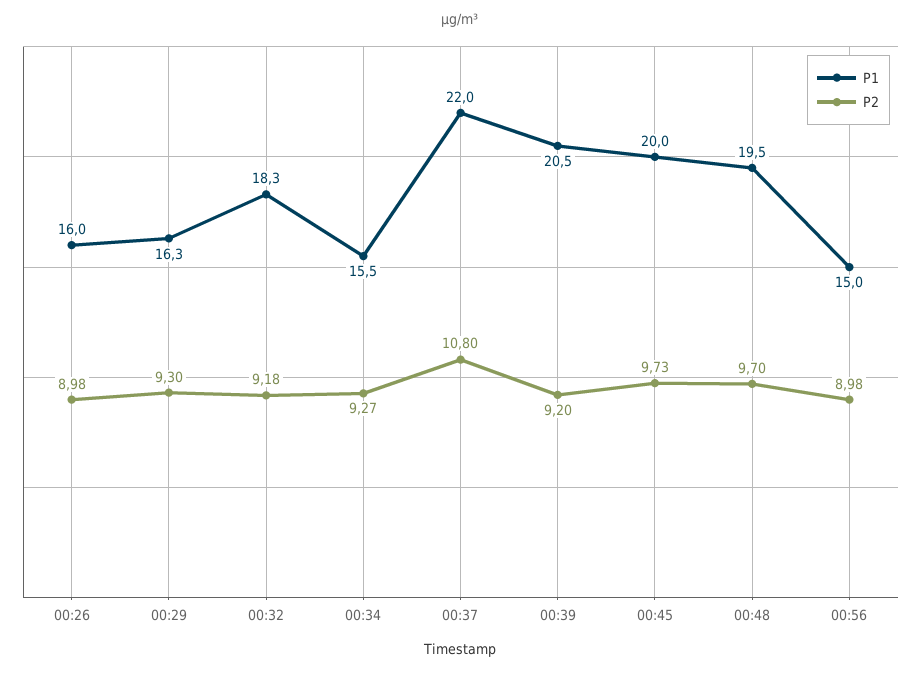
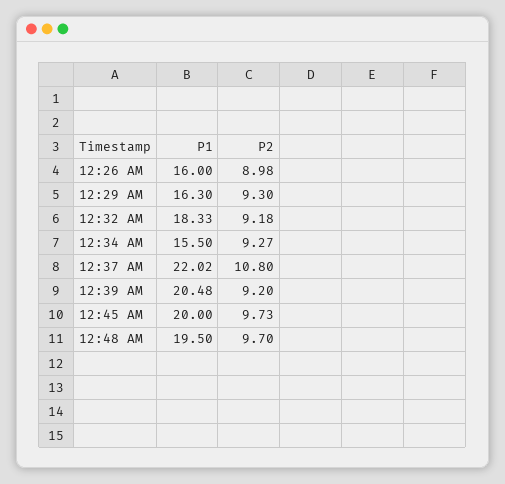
  {
    "P1": {
      "00:26": 16,
      "00:29": 16.3,
      "00:32": 18.33,
      "00:34": 15.5,
      "00:37": 22.02,
      "00:39": 20.48,
      "00:45": 20,
-     "00:48": 19.5,
+     "00:48": 19.5
-     "00:56": 15
    },
    "P2": {
      "00:26": 8.98,
      "00:29": 9.3,
      "00:32": 9.18,
      "00:34": 9.27,
      "00:37": 10.8,
      "00:39": 9.2,
      "00:45": 9.73,
-     "00:48": 9.7,
+     "00:48": 9.7
-     "00:56": 8.98
    }
  }

